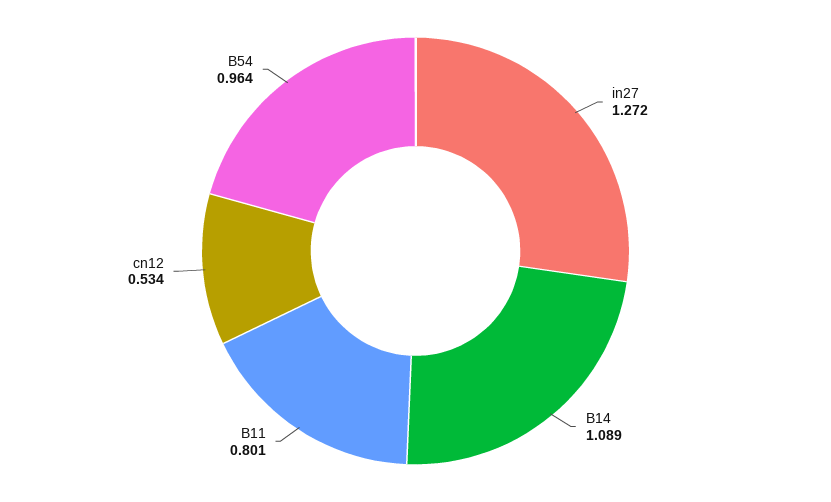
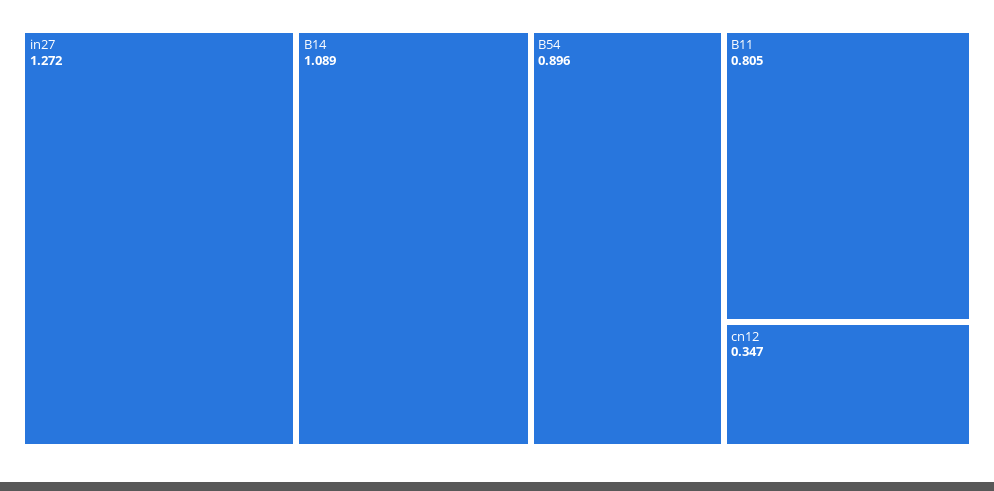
  {
    "in27": 1.272,
    "B14": 1.089,
-   "B11": 0.801,
+   "B11": 0.805,
-   "cn12": 0.534,
+   "cn12": 0.347,
-   "B54": 0.964
+   "B54": 0.896
  }

